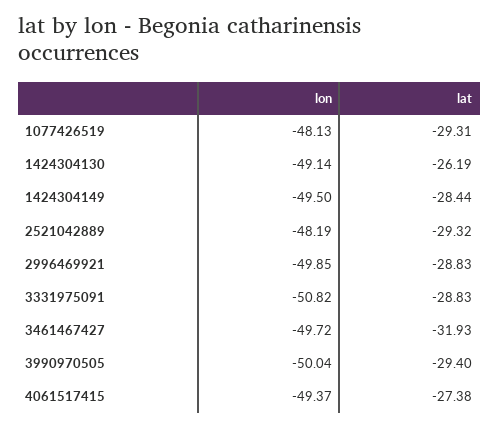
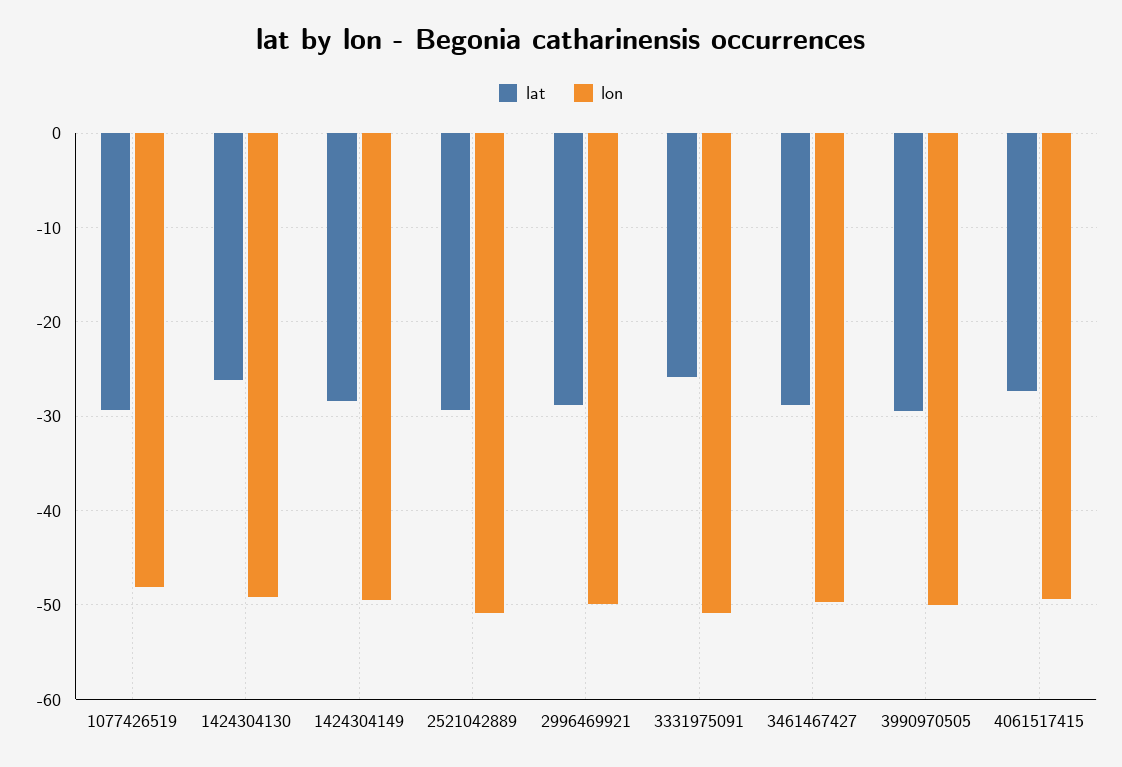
  {
    "lon": {
      "1077426519": -48.13,
      "1424304130": -49.14,
      "1424304149": -49.5,
-     "2521042889": -48.19,
+     "2521042889": -51,
      "2996469921": -49.85,
      "3331975091": -50.82,
      "3461467427": -49.72,
      "3990970505": -50.04,
      "4061517415": -49.37
    },
    "lat": {
      "1077426519": -29.31,
      "1424304130": -26.19,
      "1424304149": -28.44,
      "2521042889": -29.32,
      "2996469921": -28.83,
-     "3331975091": -28.83,
+     "3331975091": -26,
-     "3461467427": -31.93,
+     "3461467427": -29,
      "3990970505": -29.4,
      "4061517415": -27.38
    }
  }

